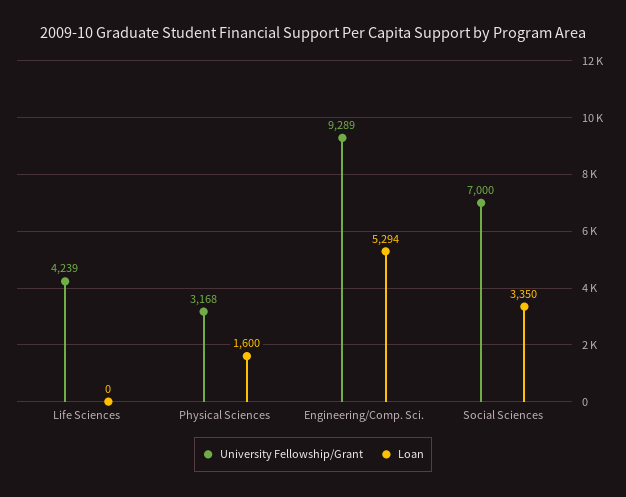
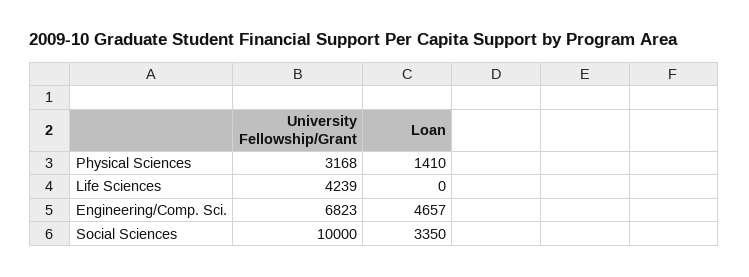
  {
    "University Fellowship/Grant": {
      "Life Sciences": 4239,
      "Physical Sciences": 3168,
-     "Engineering/Comp. Sci.": 9289,
+     "Engineering/Comp. Sci.": 6823,
-     "Social Sciences": 7000
+     "Social Sciences": 10000
    },
    "Loan": {
      "Life Sciences": 0,
-     "Physical Sciences": 1600,
+     "Physical Sciences": 1410,
-     "Engineering/Comp. Sci.": 5294,
+     "Engineering/Comp. Sci.": 4657,
      "Social Sciences": 3350
    }
  }

